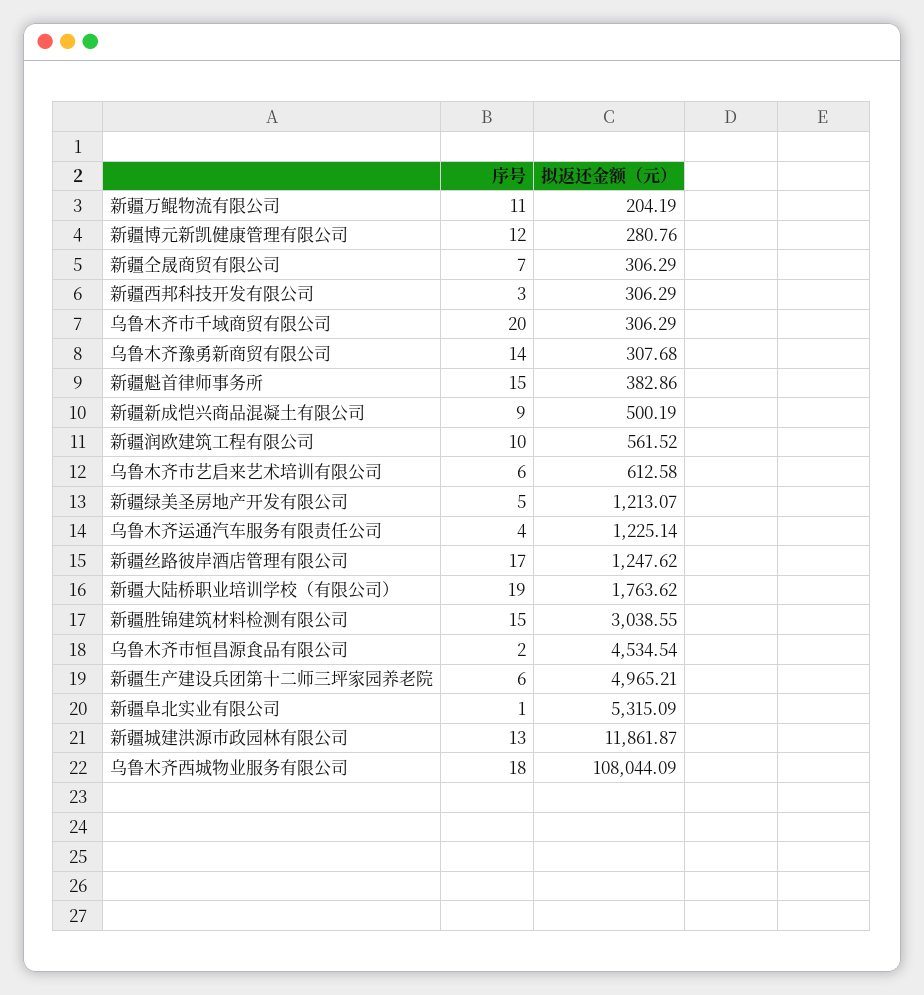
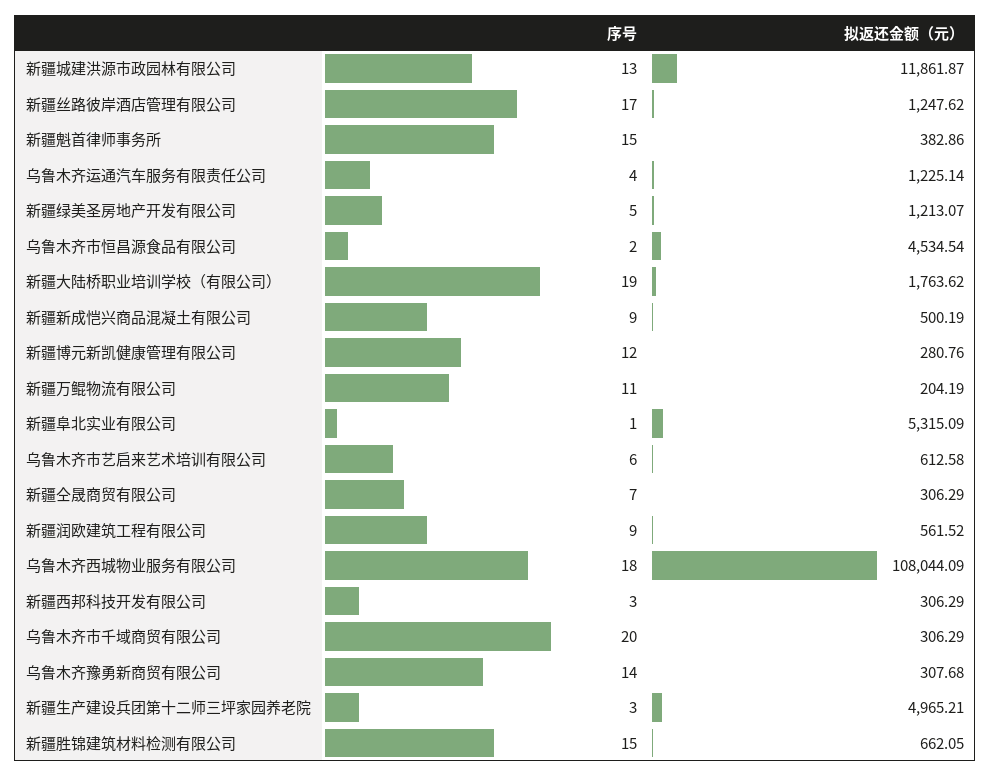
  {
    "序号": {
      "新疆万鲲物流有限公司": 11,
      "新疆博元新凯健康管理有限公司": 12,
      "新疆仝晟商贸有限公司": 7,
      "新疆西邦科技开发有限公司": 3,
      "乌鲁木齐市千域商贸有限公司": 20,
      "乌鲁木齐豫勇新商贸有限公司": 14,
      "新疆魁首律师事务所": 15,
      "新疆新成恺兴商品混凝土有限公司": 9,
-     "新疆润欧建筑工程有限公司": 10,
+     "新疆润欧建筑工程有限公司": 9,
      "乌鲁木齐市艺启来艺术培训有限公司": 6,
      "新疆绿美圣房地产开发有限公司": 5,
      "乌鲁木齐运通汽车服务有限责任公司": 4,
      "新疆丝路彼岸酒店管理有限公司": 17,
      "新疆大陆桥职业培训学校（有限公司）": 19,
      "新疆胜锦建筑材料检测有限公司": 15,
      "乌鲁木齐市恒昌源食品有限公司": 2,
-     "新疆生产建设兵团第十二师三坪家园养老院": 6,
+     "新疆生产建设兵团第十二师三坪家园养老院": 3,
      "新疆阜北实业有限公司": 1,
      "新疆城建洪源市政园林有限公司": 13,
      "乌鲁木齐西城物业服务有限公司": 18
    },
    "拟返还金额（元）": {
      "新疆万鲲物流有限公司": 204.19,
      "新疆博元新凯健康管理有限公司": 280.76,
      "新疆仝晟商贸有限公司": 306.29,
      "新疆西邦科技开发有限公司": 306.29,
      "乌鲁木齐市千域商贸有限公司": 306.29,
      "乌鲁木齐豫勇新商贸有限公司": 307.68,
      "新疆魁首律师事务所": 382.86,
      "新疆新成恺兴商品混凝土有限公司": 500.19,
      "新疆润欧建筑工程有限公司": 561.52,
      "乌鲁木齐市艺启来艺术培训有限公司": 612.58,
      "新疆绿美圣房地产开发有限公司": 1213.07,
      "乌鲁木齐运通汽车服务有限责任公司": 1225.14,
      "新疆丝路彼岸酒店管理有限公司": 1247.62,
      "新疆大陆桥职业培训学校（有限公司）": 1763.62,
-     "新疆胜锦建筑材料检测有限公司": 3038.55,
+     "新疆胜锦建筑材料检测有限公司": 662.05,
      "乌鲁木齐市恒昌源食品有限公司": 4534.54,
      "新疆生产建设兵团第十二师三坪家园养老院": 4965.21,
      "新疆阜北实业有限公司": 5315.09,
      "新疆城建洪源市政园林有限公司": 11861.87,
      "乌鲁木齐西城物业服务有限公司": 108044.09
    }
  }

